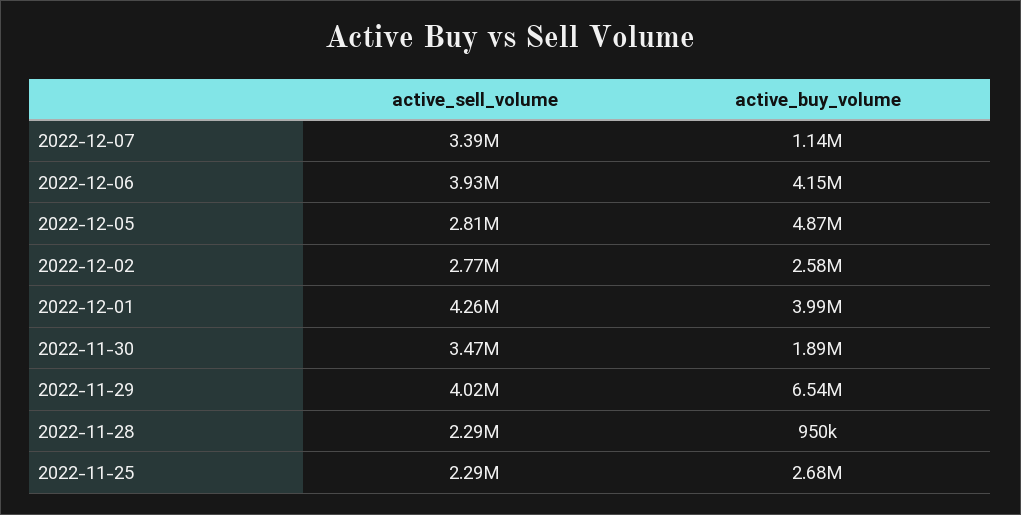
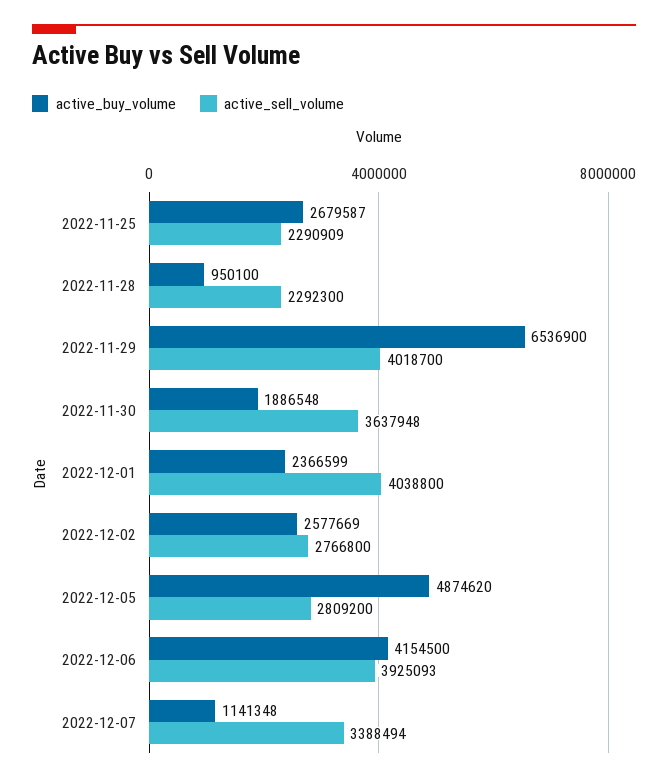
  {
    "active_sell_volume": {
      "2022-12-07": 3388494,
      "2022-12-06": 3925093,
      "2022-12-05": 2809200,
      "2022-12-02": 2766800,
-     "2022-12-01": 4260000,
+     "2022-12-01": 4038800,
-     "2022-11-30": 3470000,
+     "2022-11-30": 3637948,
      "2022-11-29": 4018700,
      "2022-11-28": 2292300,
      "2022-11-25": 2290909
    },
    "active_buy_volume": {
      "2022-12-07": 1141348,
      "2022-12-06": 4154500,
      "2022-12-05": 4874620,
      "2022-12-02": 2577669,
-     "2022-12-01": 3990000,
+     "2022-12-01": 2366599,
      "2022-11-30": 1886548,
      "2022-11-29": 6536900,
      "2022-11-28": 950100,
      "2022-11-25": 2679587
    }
  }

